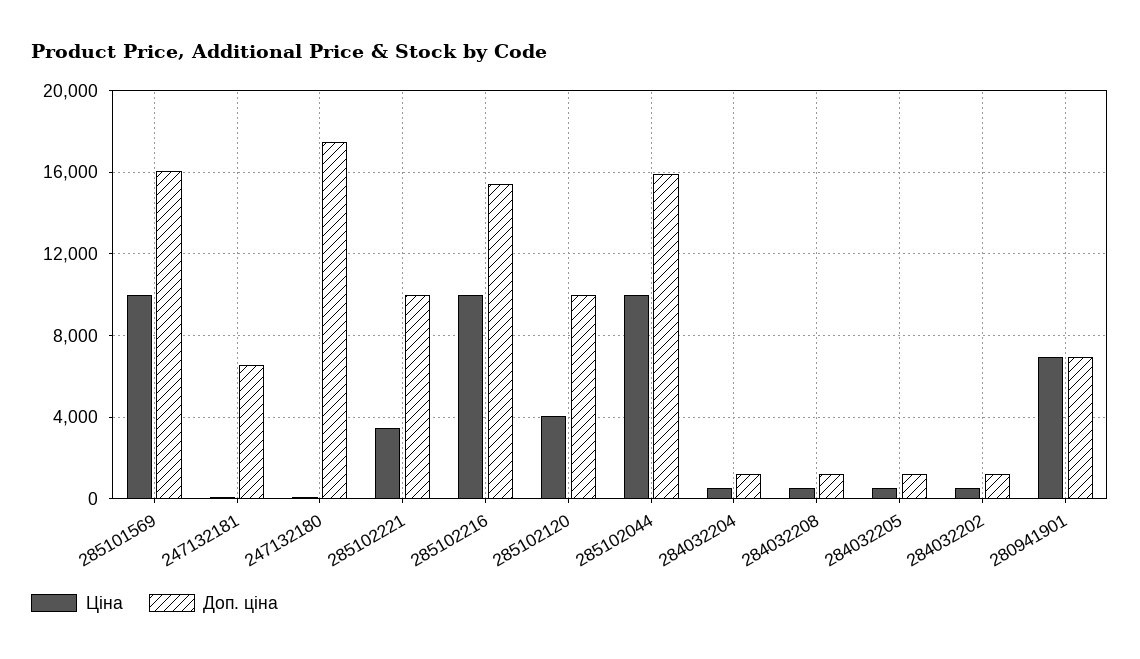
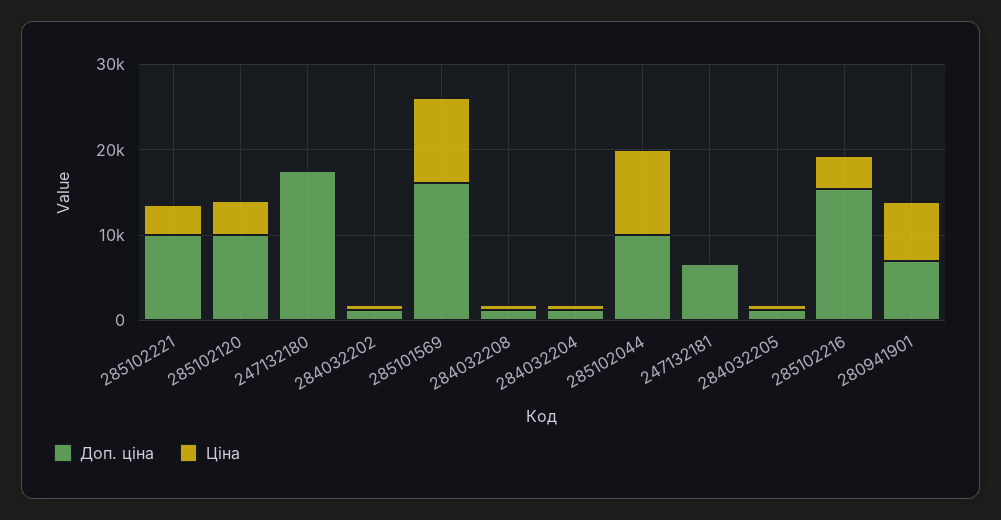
  {
    "Ціна": {
      "285101569": 10000,
      "247132181": 0,
      "247132180": 0,
      "285102221": 3500,
-     "285102216": 10000,
+     "285102216": 4000,
      "285102120": 4000,
      "285102044": 10000,
      "284032204": 500,
      "284032208": 500,
      "284032205": 500,
      "284032202": 500,
      "280941901": 7000
    },
    "Доп. ціна": {
      "285101569": 16000,
      "247132181": 6500,
      "247132180": 17500,
      "285102221": 10000,
      "285102216": 15500,
      "285102120": 10000,
-     "285102044": 16000,
+     "285102044": 10000,
      "284032204": 1000,
      "284032208": 1000,
      "284032205": 1000,
      "284032202": 1000,
      "280941901": 7000
    }
  }

